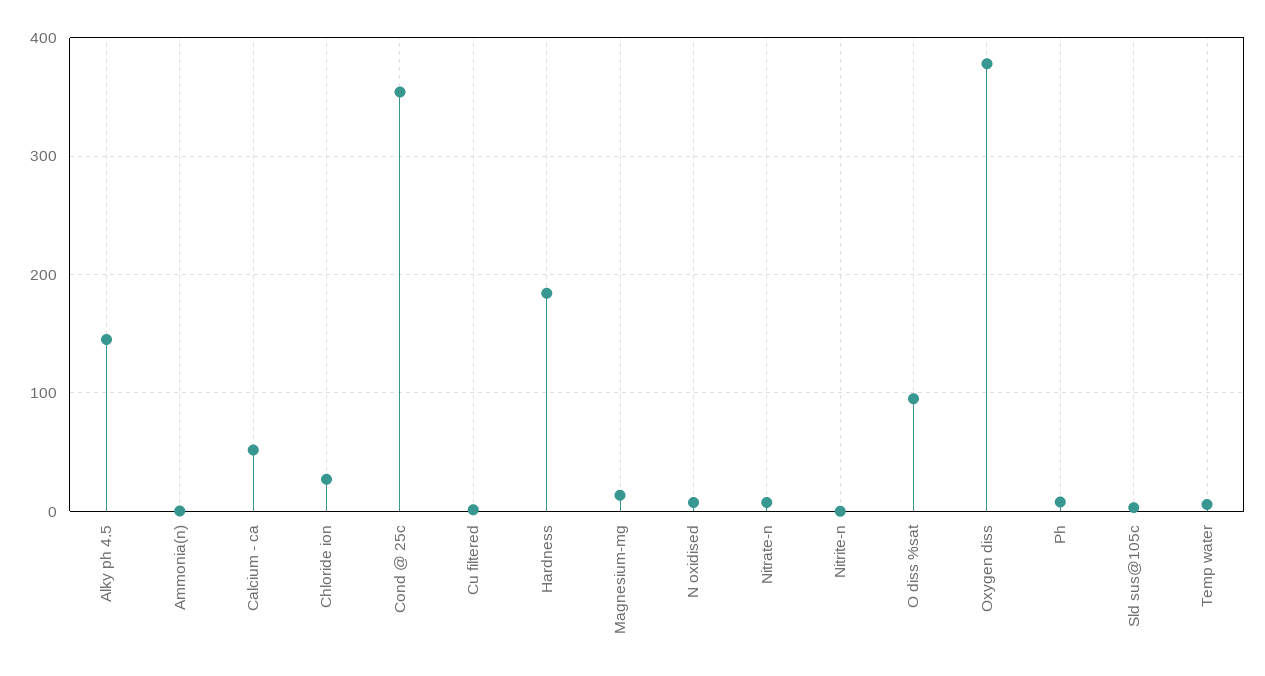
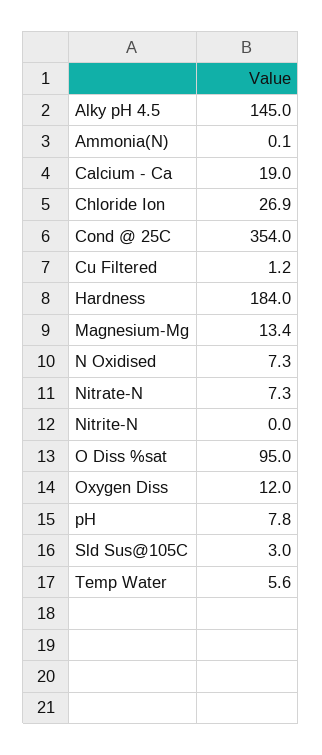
  {
    "Alky ph 4.5": 145,
    "Ammonia(n)": 0.1,
-   "Calcium - ca": 50,
+   "Calcium - ca": 19,
    "Chloride ion": 26.9,
    "Cond @ 25c": 354,
    "Cu filtered": 1.2,
    "Hardness": 184,
    "Magnesium-mg": 13.4,
    "N oxidised": 7.3,
    "Nitrate-n": 7.3,
    "Nitrite-n": 0,
    "O diss %sat": 95,
-   "Oxygen diss": 380,
+   "Oxygen diss": 12,
    "Ph": 7.8,
    "Sld sus@105c": 3,
    "Temp water": 5.6
  }

